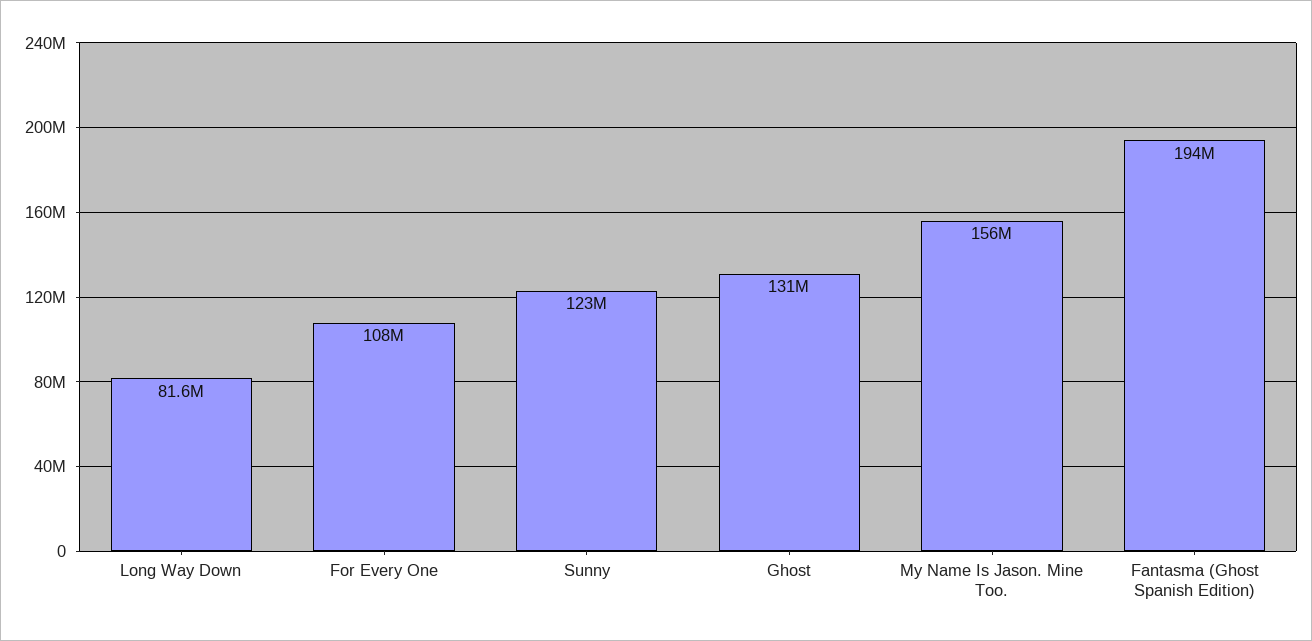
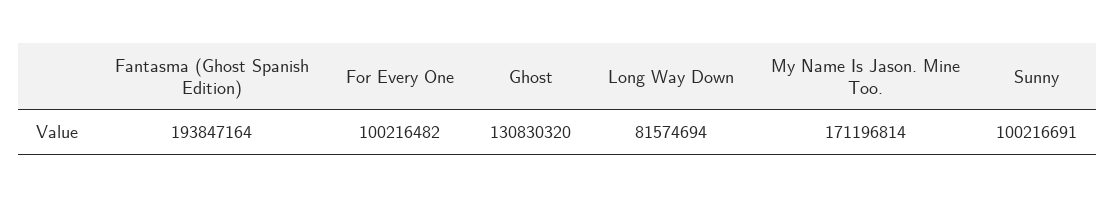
  {
    "Long Way Down": 81574694,
-   "For Every One": 108000000,
+   "For Every One": 100216482,
-   "Sunny": 123000000,
+   "Sunny": 100216691,
    "Ghost": 130830320,
-   "My Name Is Jason. Mine Too.": 156000000,
+   "My Name Is Jason. Mine Too.": 171196814,
    "Fantasma (Ghost Spanish Edition)": 193847164
  }

